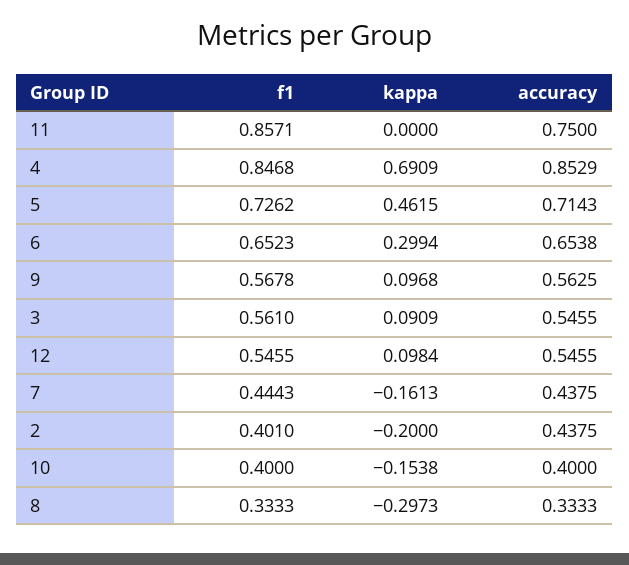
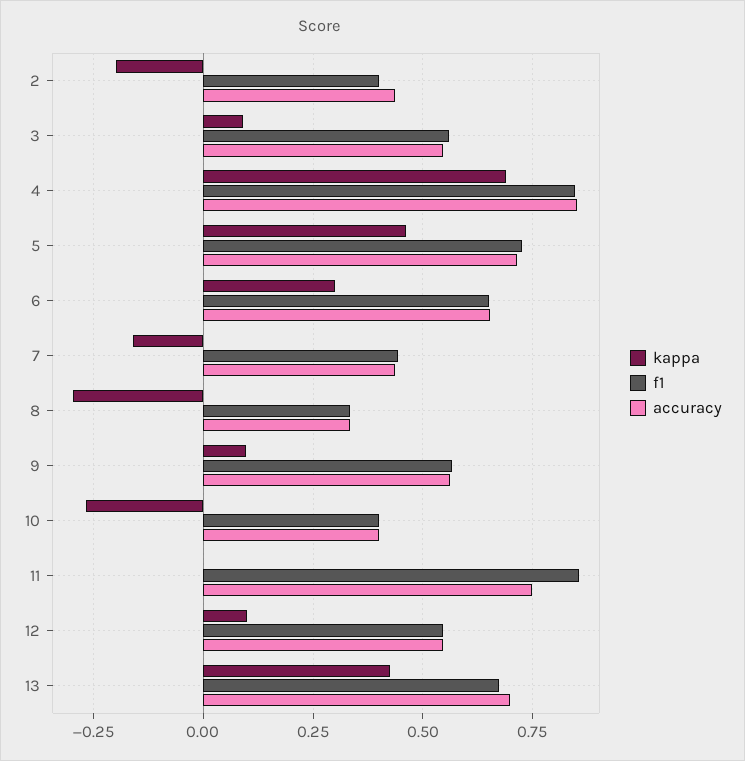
  {
    "f1": {
      "11": 0.8571,
      "4": 0.8468,
      "5": 0.7262,
      "6": 0.6523,
      "9": 0.5678,
      "3": 0.561,
      "12": 0.5455,
      "7": 0.4443,
      "2": 0.401,
      "10": 0.4,
-     "8": 0.3333
+     "8": 0.3333,
+     "13": 0.675
    },
    "kappa": {
      "11": 0,
      "4": 0.6909,
      "5": 0.4615,
      "6": 0.2994,
      "9": 0.0968,
      "3": 0.0909,
      "12": 0.0984,
      "7": -0.1613,
      "2": -0.2,
-     "10": -0.1538,
+     "10": -0.275,
-     "8": -0.2973
+     "8": -0.2973,
+     "13": 0.425
    },
    "accuracy": {
      "11": 0.75,
      "4": 0.8529,
      "5": 0.7143,
      "6": 0.6538,
      "9": 0.5625,
      "3": 0.5455,
      "12": 0.5455,
      "7": 0.4375,
      "2": 0.4375,
      "10": 0.4,
-     "8": 0.3333
+     "8": 0.3333,
+     "13": 0.7
    }
  }

